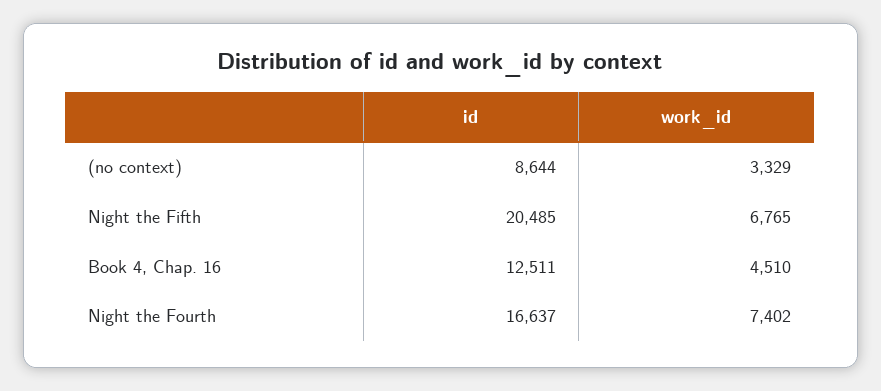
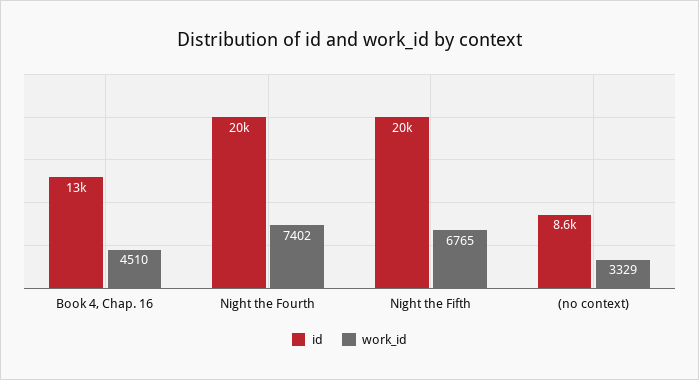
  {
    "id": {
      "(no context)": 8644,
      "Night the Fifth": 20485,
      "Book 4, Chap. 16": 12511,
-     "Night the Fourth": 16637
+     "Night the Fourth": 20000
    },
    "work_id": {
      "(no context)": 3329,
      "Night the Fifth": 6765,
      "Book 4, Chap. 16": 4510,
      "Night the Fourth": 7402
    }
  }

